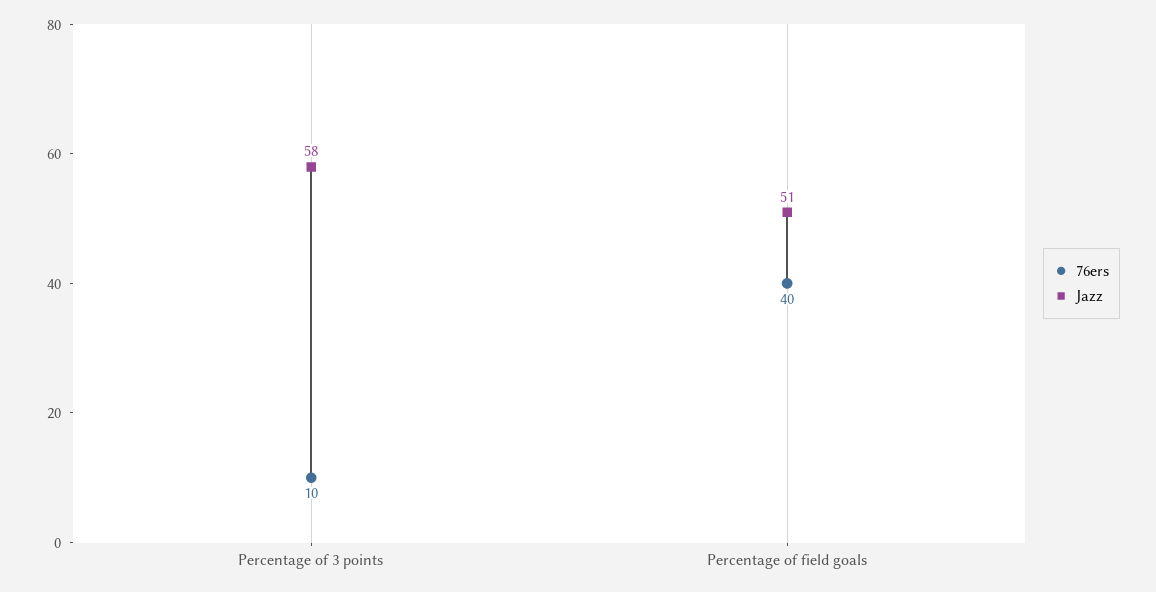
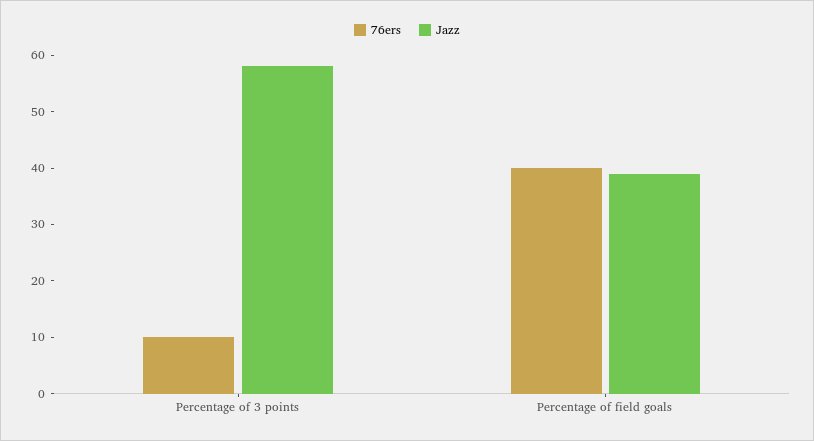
  {
    "76ers": {
      "Percentage of 3 points": 10,
      "Percentage of field goals": 40
    },
    "Jazz": {
      "Percentage of 3 points": 58,
-     "Percentage of field goals": 51
+     "Percentage of field goals": 40
    }
  }

